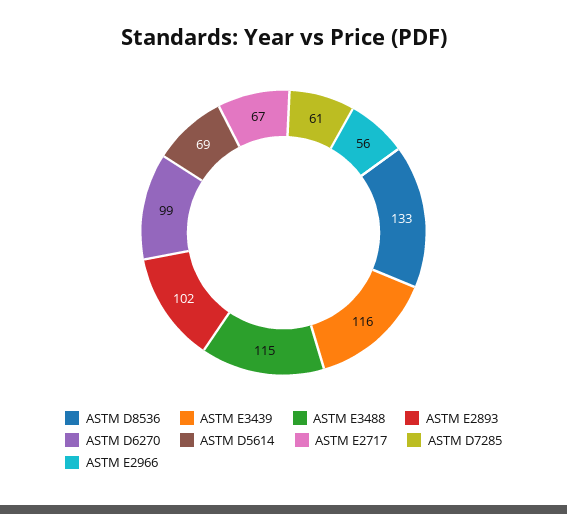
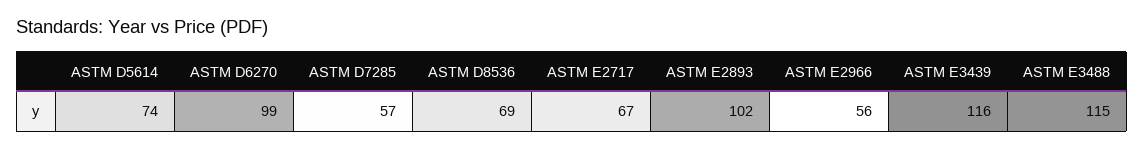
  {
-   "ASTM D8536": 133,
+   "ASTM D8536": 69,
    "ASTM E3439": 116,
    "ASTM E3488": 115,
    "ASTM E2893": 102,
    "ASTM D6270": 99,
-   "ASTM D5614": 69,
+   "ASTM D5614": 74,
    "ASTM E2717": 67,
-   "ASTM D7285": 61,
+   "ASTM D7285": 57,
    "ASTM E2966": 56
  }

